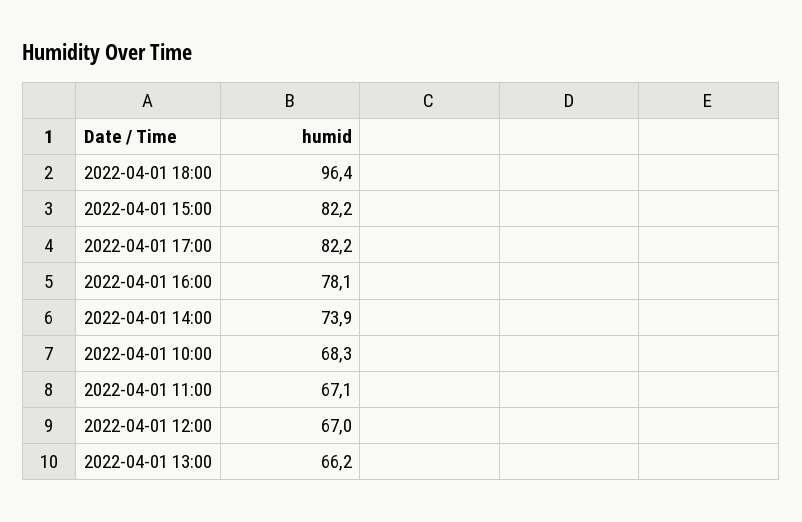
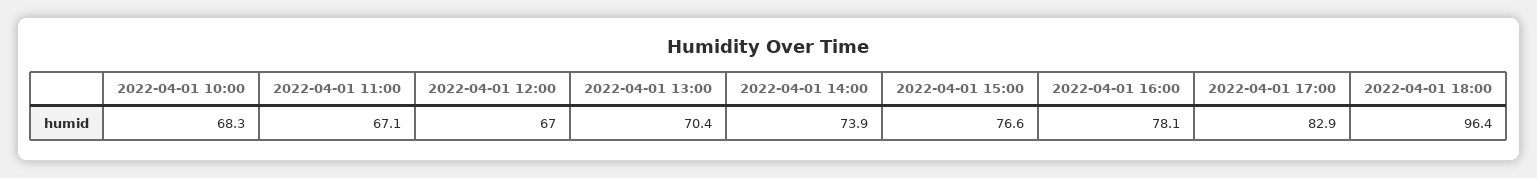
  {
    "2022-04-01 18:00": 96.4,
-   "2022-04-01 15:00": 82.2,
+   "2022-04-01 15:00": 76.6,
-   "2022-04-01 17:00": 82.2,
+   "2022-04-01 17:00": 82.9,
    "2022-04-01 16:00": 78.1,
    "2022-04-01 14:00": 73.9,
    "2022-04-01 10:00": 68.3,
    "2022-04-01 11:00": 67.1,
    "2022-04-01 12:00": 67,
-   "2022-04-01 13:00": 66.2
+   "2022-04-01 13:00": 70.4
  }

